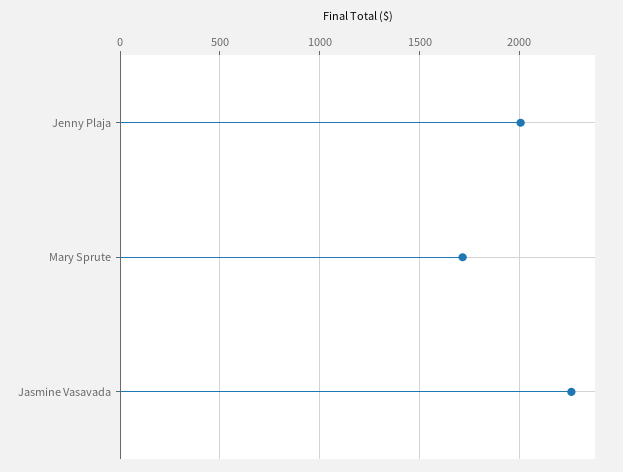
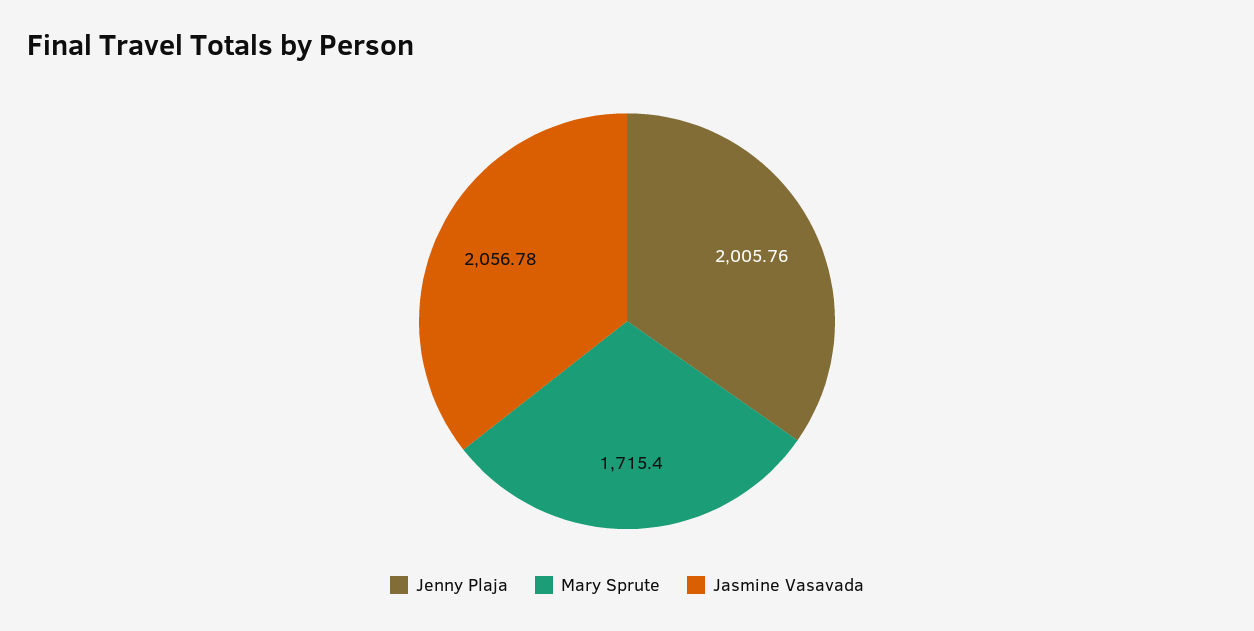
  {
    "Jenny Plaja": 2005.76,
    "Mary Sprute": 1715.4,
-   "Jasmine Vasavada": 2250
+   "Jasmine Vasavada": 2056.78
  }

